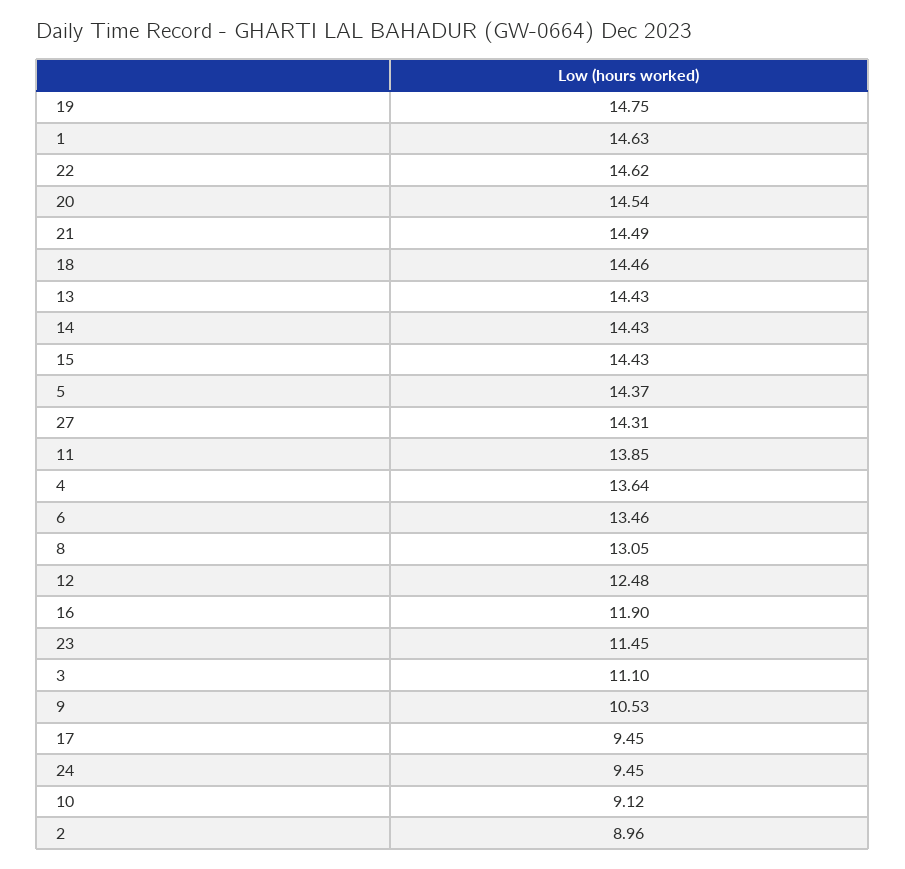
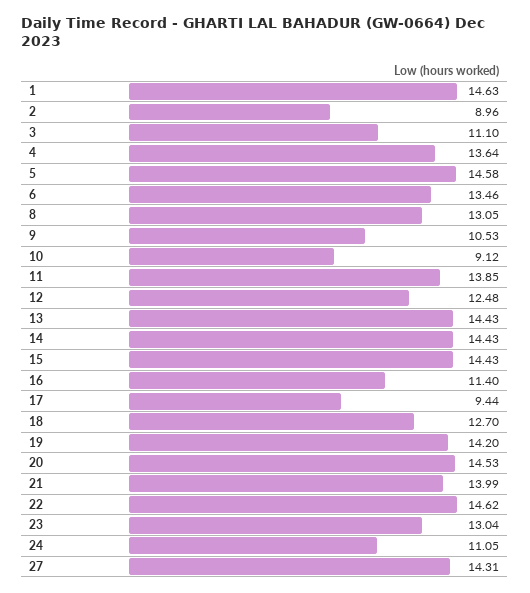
  {
-   "19": 14.75,
+   "19": 14.2,
    "1": 14.63,
    "22": 14.62,
-   "20": 14.54,
+   "20": 14.53,
-   "21": 14.49,
+   "21": 13.99,
-   "18": 14.46,
+   "18": 12.7,
    "13": 14.43,
    "14": 14.43,
    "15": 14.43,
-   "5": 14.37,
+   "5": 14.58,
    "27": 14.31,
    "11": 13.85,
    "4": 13.64,
    "6": 13.46,
    "8": 13.05,
    "12": 12.48,
-   "16": 11.9,
+   "16": 11.4,
-   "23": 11.45,
+   "23": 13.04,
    "3": 11.1,
    "9": 10.53,
-   "17": 9.45,
+   "17": 9.44,
-   "24": 9.45,
+   "24": 11.05,
    "10": 9.12,
    "2": 8.96
  }

